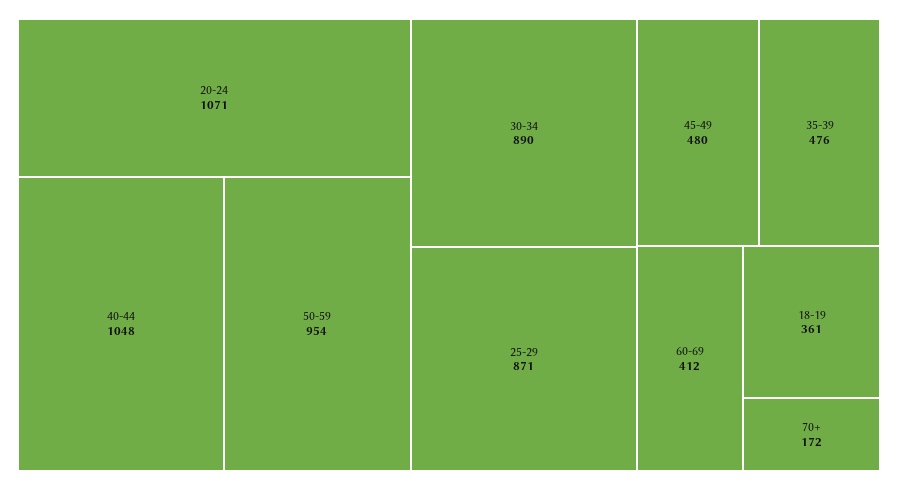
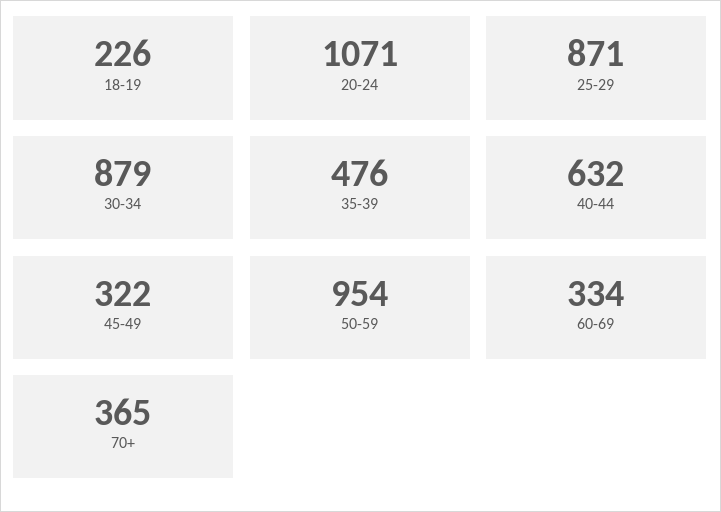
  {
    "20-24": 1071,
-   "40-44": 1048,
+   "40-44": 632,
    "50-59": 954,
-   "30-34": 890,
+   "30-34": 879,
    "25-29": 871,
-   "45-49": 480,
+   "45-49": 322,
    "35-39": 476,
-   "60-69": 412,
+   "60-69": 334,
-   "18-19": 361,
+   "18-19": 226,
-   "70+": 172
+   "70+": 365
  }

